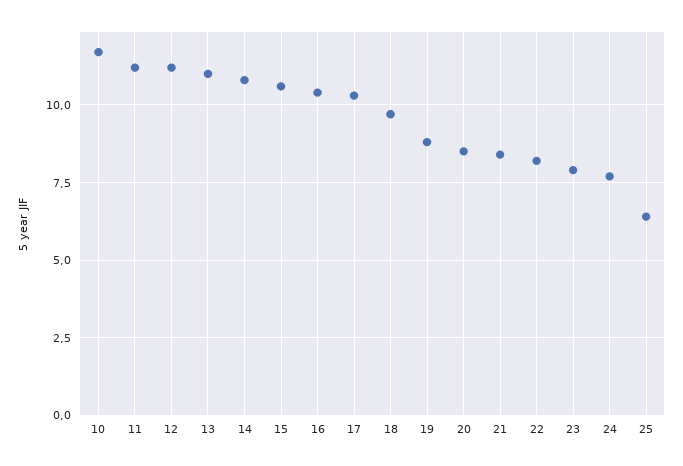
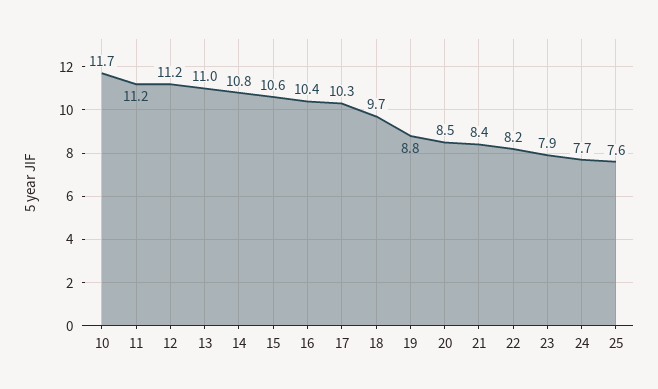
  {
    "10": 11.7,
    "11": 11.2,
    "12": 11.2,
    "13": 11,
    "14": 10.8,
    "15": 10.6,
    "16": 10.4,
    "17": 10.3,
    "18": 9.7,
    "19": 8.8,
    "20": 8.5,
    "21": 8.4,
    "22": 8.2,
    "23": 7.9,
    "24": 7.7,
-   "25": 6.5
+   "25": 7.6
  }

